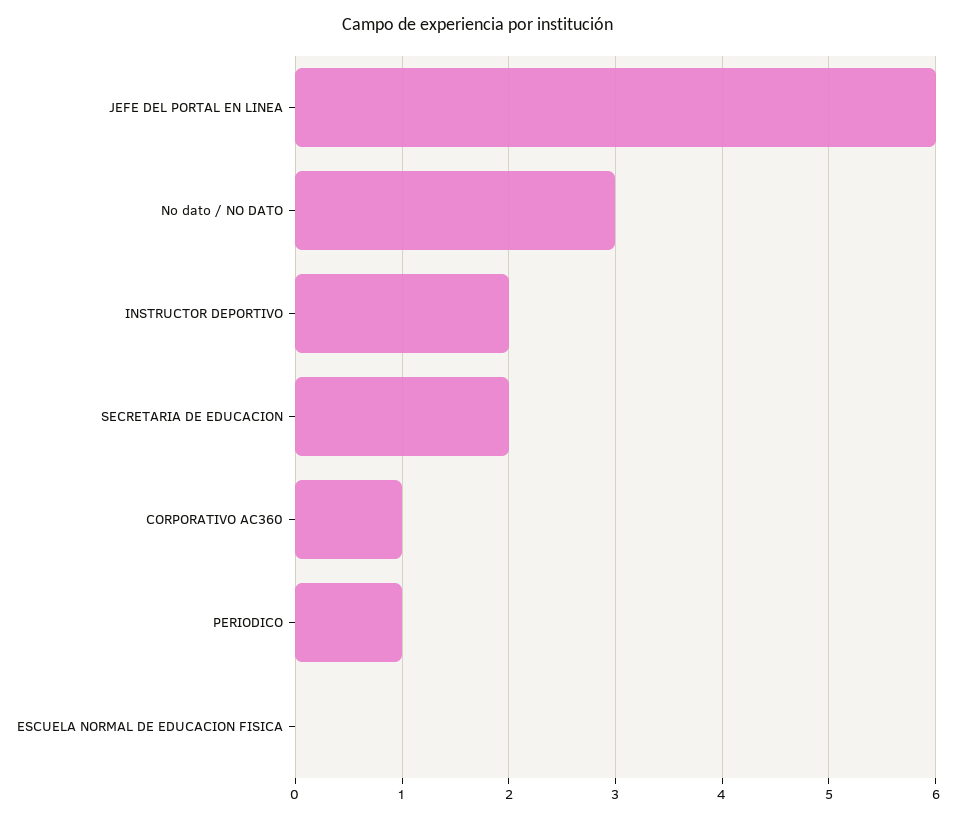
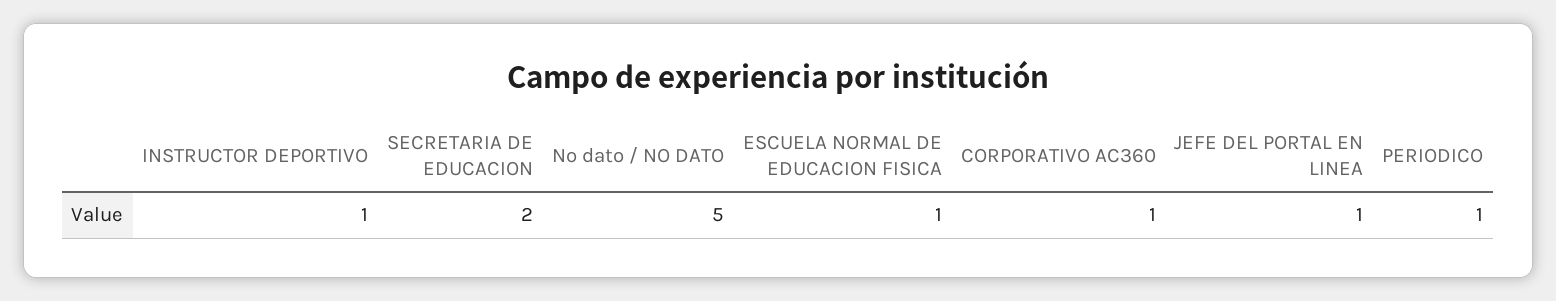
  {
-   "JEFE DEL PORTAL EN LINEA": 6,
+   "JEFE DEL PORTAL EN LINEA": 1,
-   "No dato / NO DATO": 3,
+   "No dato / NO DATO": 5,
-   "INSTRUCTOR DEPORTIVO": 2,
+   "INSTRUCTOR DEPORTIVO": 1,
    "SECRETARIA DE EDUCACION": 2,
    "CORPORATIVO AC360": 1,
    "PERIODICO": 1,
-   "ESCUELA NORMAL DE EDUCACION FISICA": 0
+   "ESCUELA NORMAL DE EDUCACION FISICA": 1
  }

